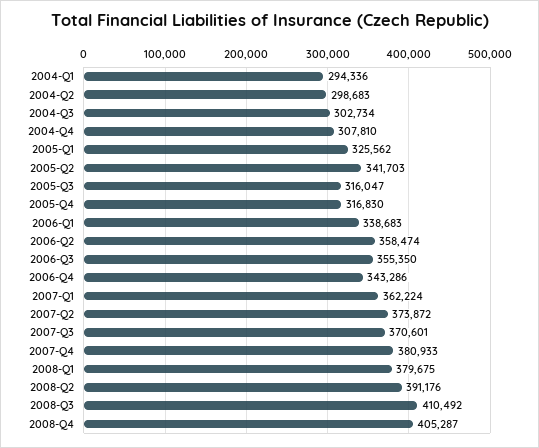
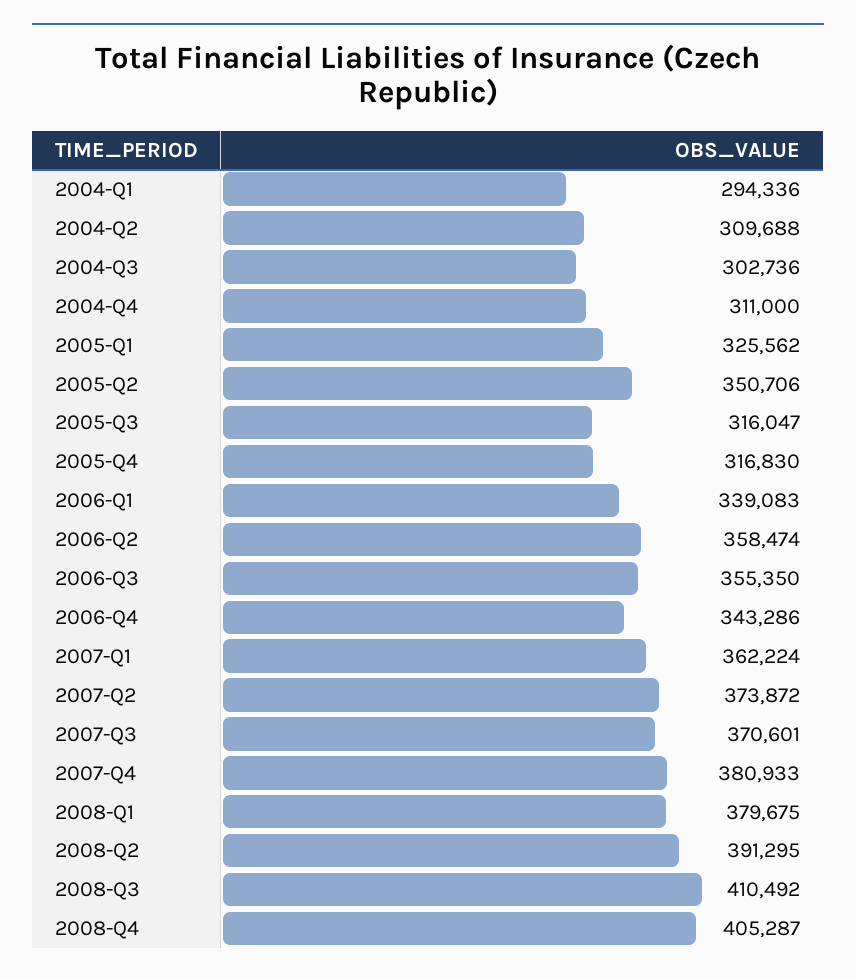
  {
    "2004-Q1": 294336,
-   "2004-Q2": 298683,
+   "2004-Q2": 309688,
-   "2004-Q3": 302734,
+   "2004-Q3": 302736,
-   "2004-Q4": 307810,
+   "2004-Q4": 311000,
    "2005-Q1": 325562,
-   "2005-Q2": 341703,
+   "2005-Q2": 350706,
    "2005-Q3": 316047,
    "2005-Q4": 316830,
-   "2006-Q1": 338683,
+   "2006-Q1": 339083,
    "2006-Q2": 358474,
    "2006-Q3": 355350,
    "2006-Q4": 343286,
    "2007-Q1": 362224,
    "2007-Q2": 373872,
    "2007-Q3": 370601,
    "2007-Q4": 380933,
    "2008-Q1": 379675,
-   "2008-Q2": 391176,
+   "2008-Q2": 391295,
    "2008-Q3": 410492,
    "2008-Q4": 405287
  }

